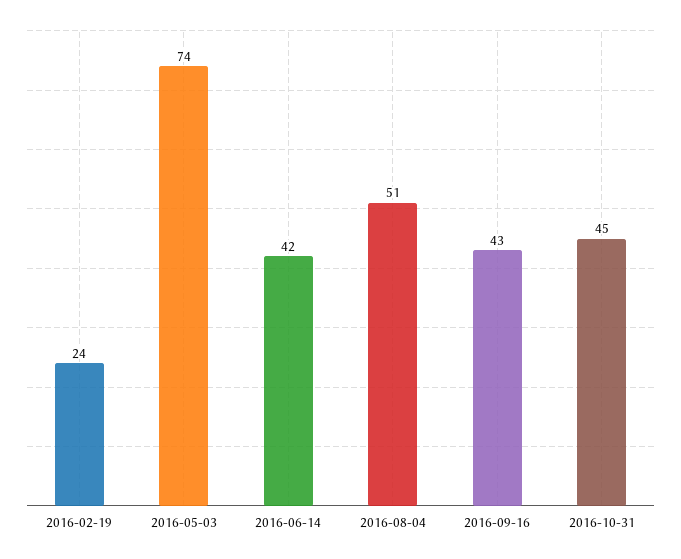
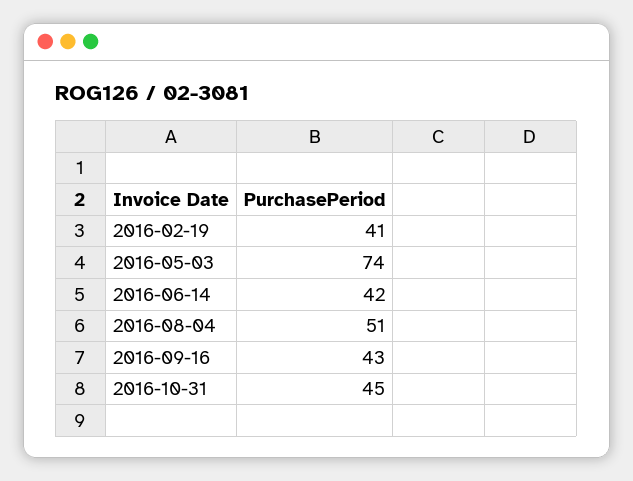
  {
-   "2016-02-19": 24,
+   "2016-02-19": 41,
    "2016-05-03": 74,
    "2016-06-14": 42,
    "2016-08-04": 51,
    "2016-09-16": 43,
    "2016-10-31": 45
  }

